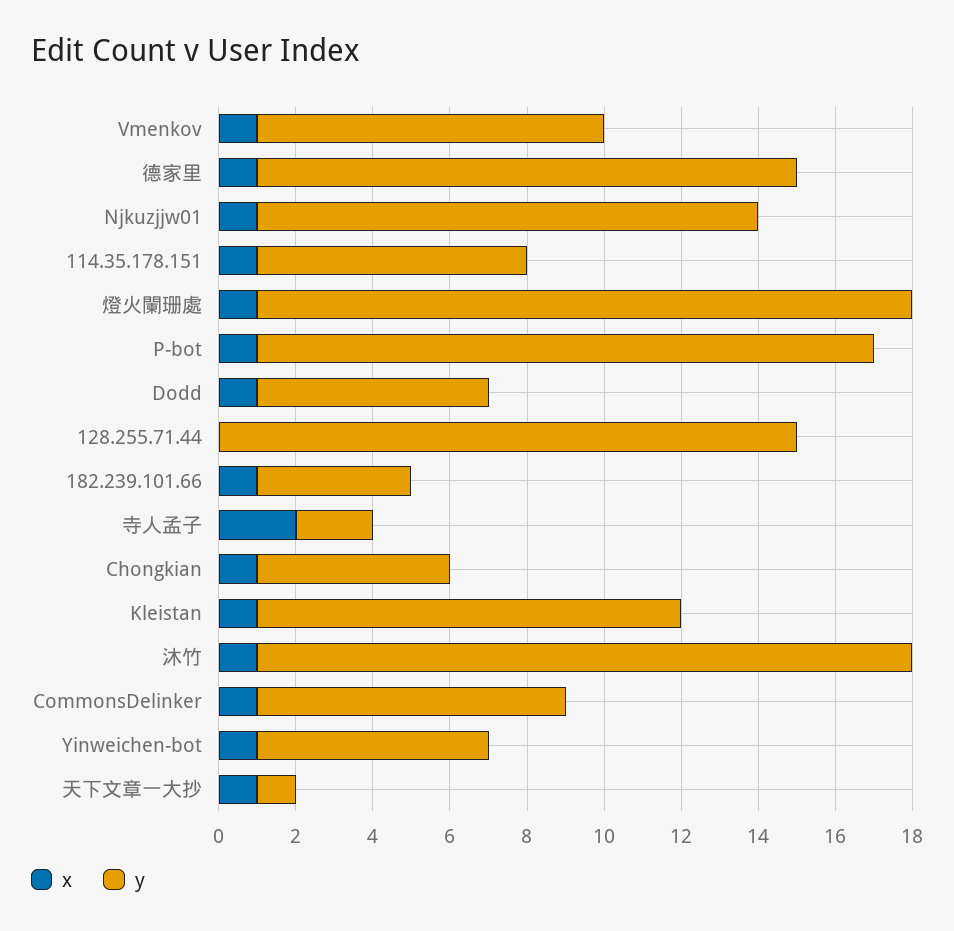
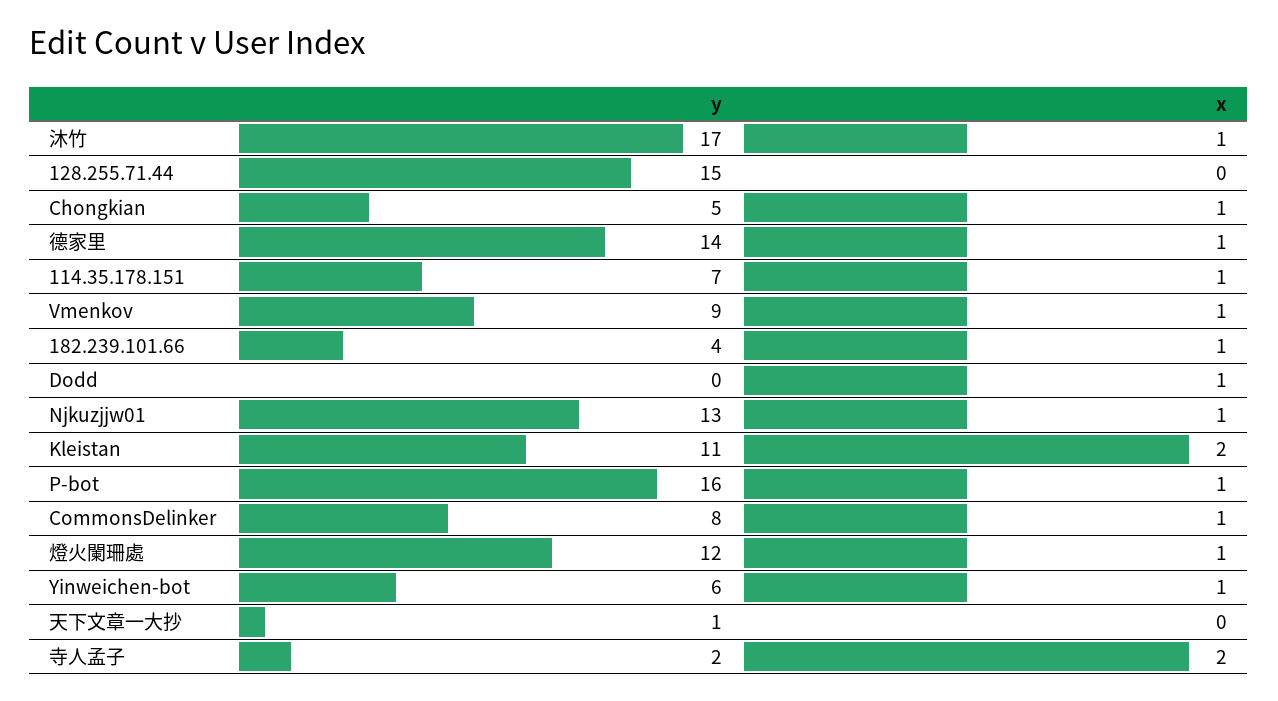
  {
    "x": {
      "Vmenkov": 1,
      "德家里": 1,
      "Njkuzjjw01": 1,
      "114.35.178.151": 1,
      "燈火闌珊處": 1,
      "P-bot": 1,
      "Dodd": 1,
      "128.255.71.44": 0,
      "182.239.101.66": 1,
      "寺人孟子": 2,
      "Chongkian": 1,
-     "Kleistan": 1,
+     "Kleistan": 2,
      "沐竹": 1,
      "CommonsDelinker": 1,
      "Yinweichen-bot": 1,
-     "天下文章一大抄": 1
+     "天下文章一大抄": 0
    },
    "y": {
      "Vmenkov": 9,
      "德家里": 14,
      "Njkuzjjw01": 13,
      "114.35.178.151": 7,
-     "燈火闌珊處": 17,
+     "燈火闌珊處": 12,
      "P-bot": 16,
-     "Dodd": 6,
+     "Dodd": 0,
      "128.255.71.44": 15,
      "182.239.101.66": 4,
      "寺人孟子": 2,
      "Chongkian": 5,
      "Kleistan": 11,
      "沐竹": 17,
      "CommonsDelinker": 8,
      "Yinweichen-bot": 6,
      "天下文章一大抄": 1
    }
  }

